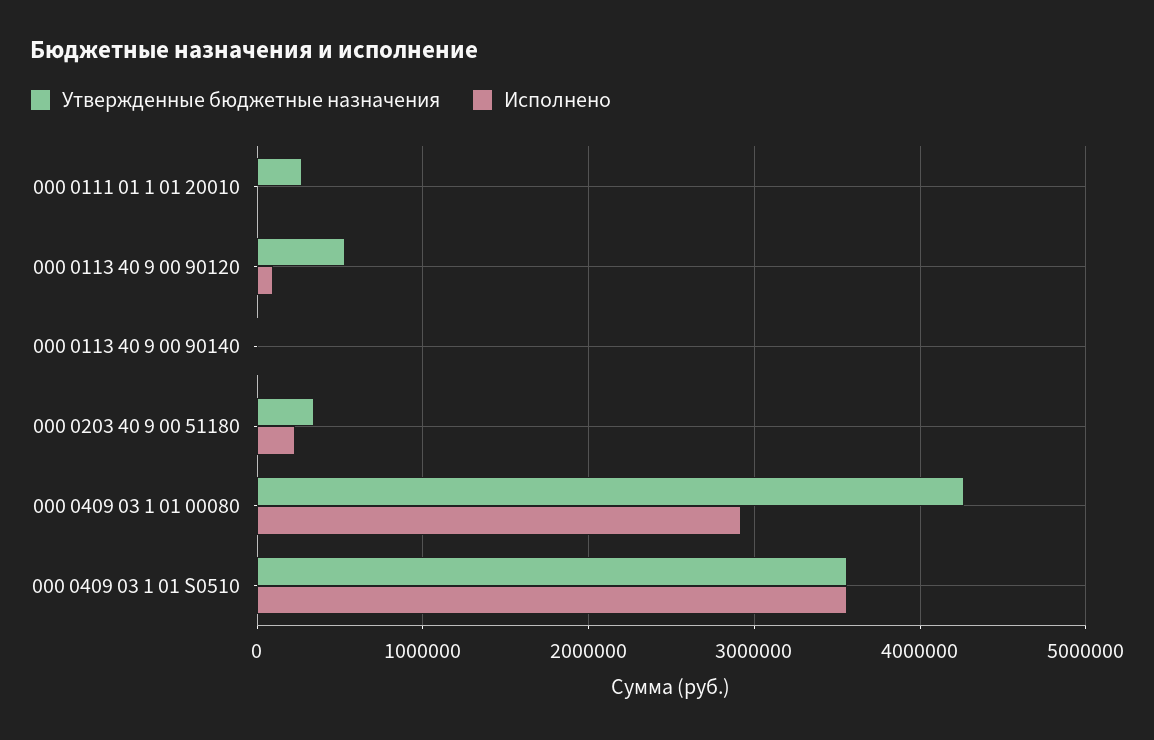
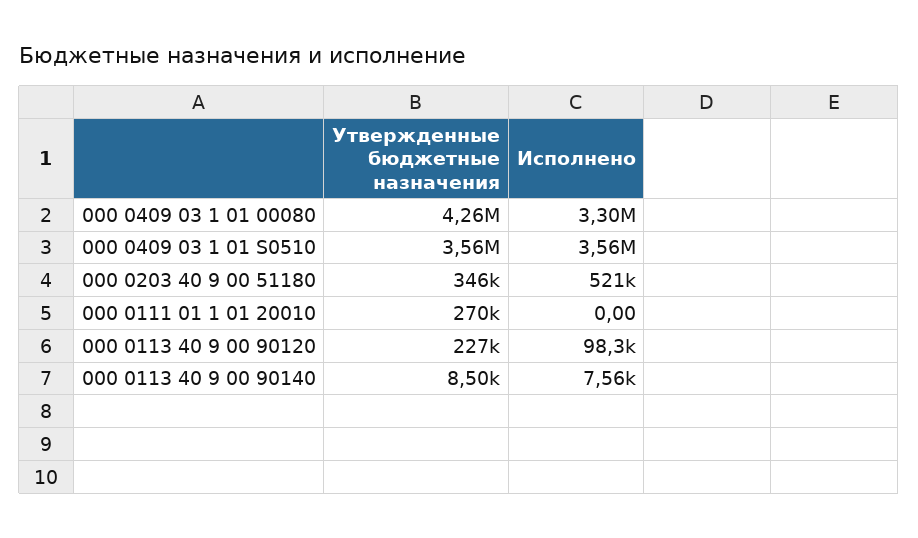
  {
    "Утвержденные бюджетные назначения": {
      "000 0111 01 1 01 20010": 270000,
-     "000 0113 40 9 00 90120": 500000,
+     "000 0113 40 9 00 90120": 227000,
      "000 0113 40 9 00 90140": 8500,
      "000 0203 40 9 00 51180": 346000,
      "000 0409 03 1 01 00080": 4260000,
      "000 0409 03 1 01 S0510": 3560000
    },
    "Исполнено": {
      "000 0111 01 1 01 20010": 0,
      "000 0113 40 9 00 90120": 98300,
      "000 0113 40 9 00 90140": 7560,
-     "000 0203 40 9 00 51180": 200000,
+     "000 0203 40 9 00 51180": 521000,
-     "000 0409 03 1 01 00080": 2900000,
+     "000 0409 03 1 01 00080": 3300000,
      "000 0409 03 1 01 S0510": 3560000
    }
  }

